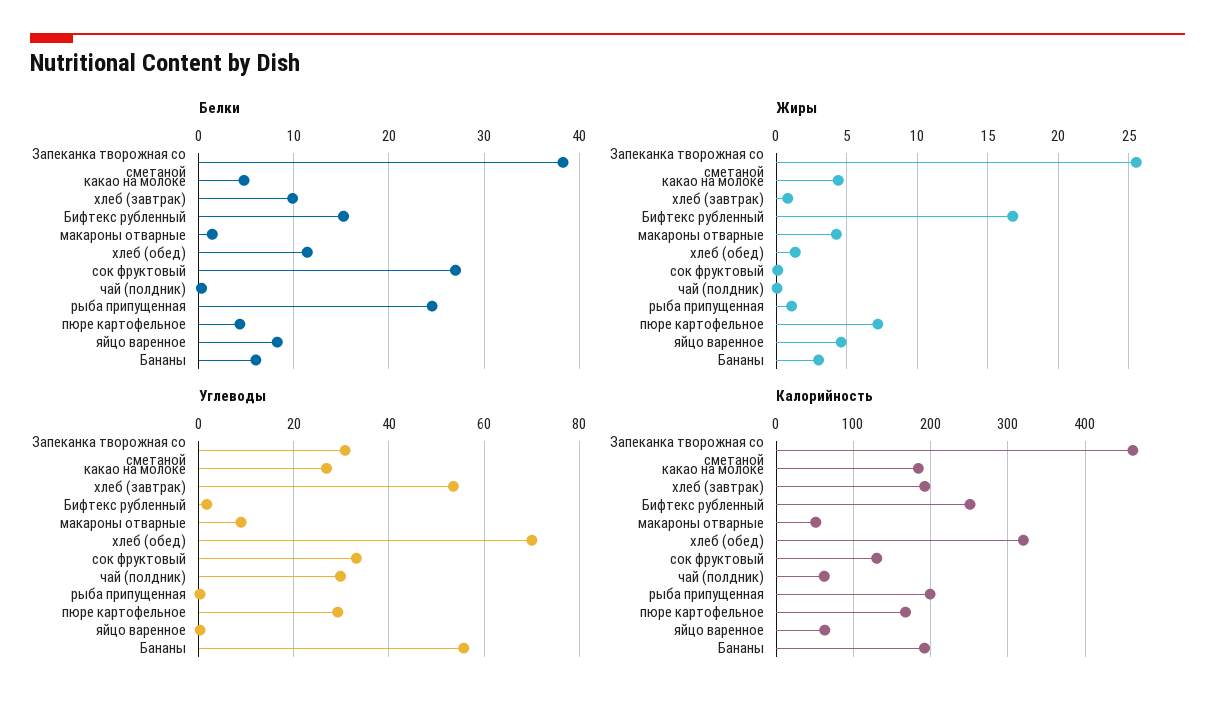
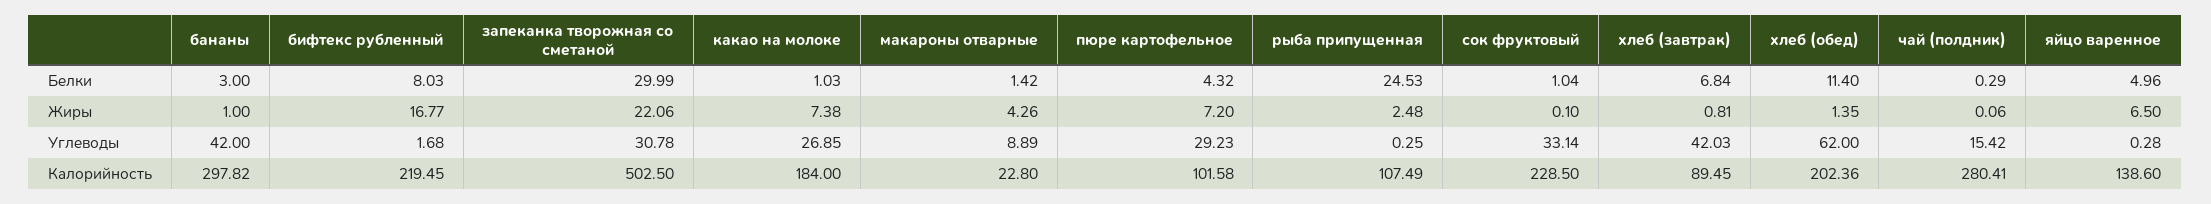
  {
    "Белки": {
-     "Запеканка творожная со сметаной": 38,
+     "Запеканка творожная со сметаной": 29.99,
-     "какао на молоке": 5,
+     "какао на молоке": 1.03,
-     "хлеб (завтрак)": 10,
+     "хлеб (завтрак)": 6.84,
-     "Бифтекс рубленный": 15,
+     "Бифтекс рубленный": 8.03,
      "макароны отварные": 1.42,
      "хлеб (обед)": 11.4,
-     "сок фруктовый": 27,
+     "сок фруктовый": 1.04,
      "чай (полдник)": 0.29,
      "рыба припущенная": 24.53,
      "пюре картофельное": 4.32,
-     "яйцо варенное": 8,
+     "яйцо варенное": 4.96,
-     "Бананы": 6
+     "Бананы": 3
    },
    "Жиры": {
-     "Запеканка творожная со сметаной": 25.5,
+     "Запеканка творожная со сметаной": 22.06,
-     "какао на молоке": 4.5,
+     "какао на молоке": 7.38,
      "хлеб (завтрак)": 0.81,
      "Бифтекс рубленный": 16.77,
      "макароны отварные": 4.26,
      "хлеб (обед)": 1.35,
      "сок фруктовый": 0.1,
      "чай (полдник)": 0.06,
-     "рыба припущенная": 1,
+     "рыба припущенная": 2.48,
      "пюре картофельное": 7.2,
-     "яйцо варенное": 4.5,
+     "яйцо варенное": 6.5,
-     "Бананы": 3
+     "Бананы": 1
    },
    "Углеводы": {
      "Запеканка творожная со сметаной": 30.78,
      "какао на молоке": 26.85,
-     "хлеб (завтрак)": 54,
+     "хлеб (завтрак)": 42.03,
      "Бифтекс рубленный": 1.68,
      "макароны отварные": 8.89,
-     "хлеб (обед)": 70,
+     "хлеб (обед)": 62,
      "сок фруктовый": 33.14,
-     "чай (полдник)": 30,
+     "чай (полдник)": 15.42,
      "рыба припущенная": 0.25,
      "пюре картофельное": 29.23,
      "яйцо варенное": 0.28,
-     "Бананы": 56
+     "Бананы": 42
    },
    "Калорийность": {
-     "Запеканка творожная со сметаной": 460,
+     "Запеканка творожная со сметаной": 502.5,
      "какао на молоке": 184,
-     "хлеб (завтрак)": 190,
+     "хлеб (завтрак)": 89.45,
-     "Бифтекс рубленный": 250,
+     "Бифтекс рубленный": 219.45,
-     "макароны отварные": 50,
+     "макароны отварные": 22.8,
-     "хлеб (обед)": 320,
+     "хлеб (обед)": 202.36,
-     "сок фруктовый": 130,
+     "сок фруктовый": 228.5,
-     "чай (полдник)": 60,
+     "чай (полдник)": 280.41,
-     "рыба припущенная": 200,
+     "рыба припущенная": 107.49,
-     "пюре картофельное": 170,
+     "пюре картофельное": 101.58,
-     "яйцо варенное": 60,
+     "яйцо варенное": 138.6,
-     "Бананы": 190
+     "Бананы": 297.82
    }
  }

